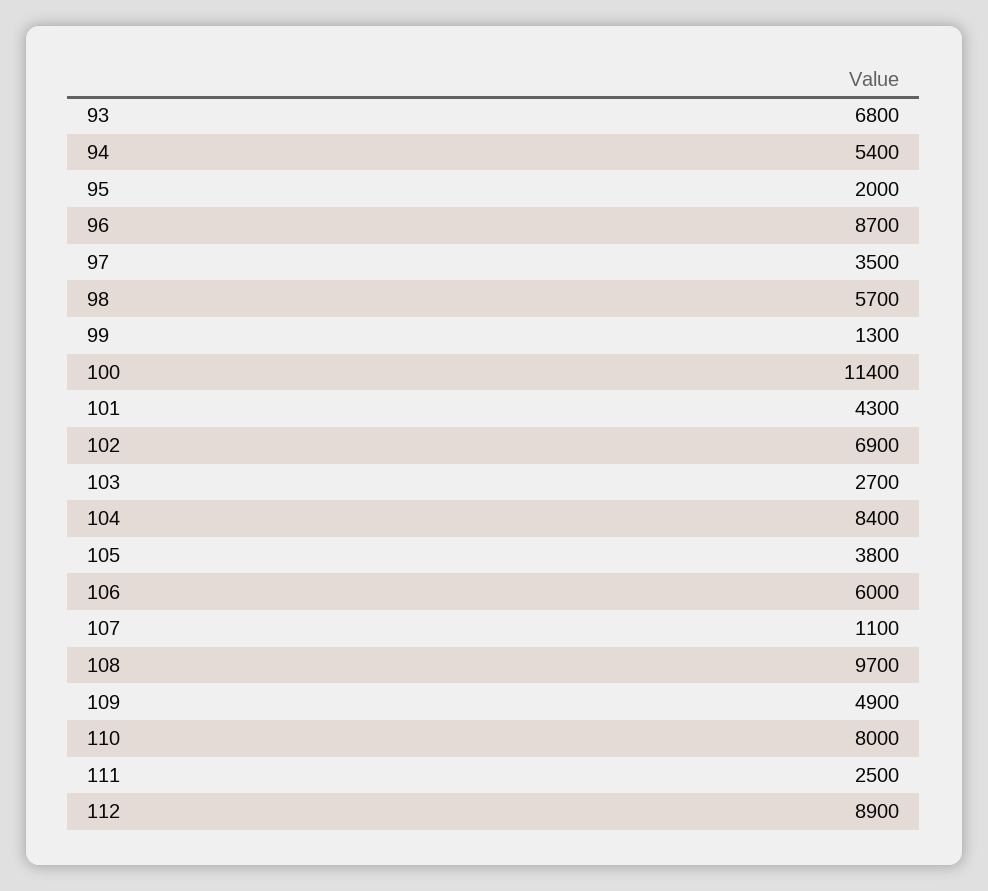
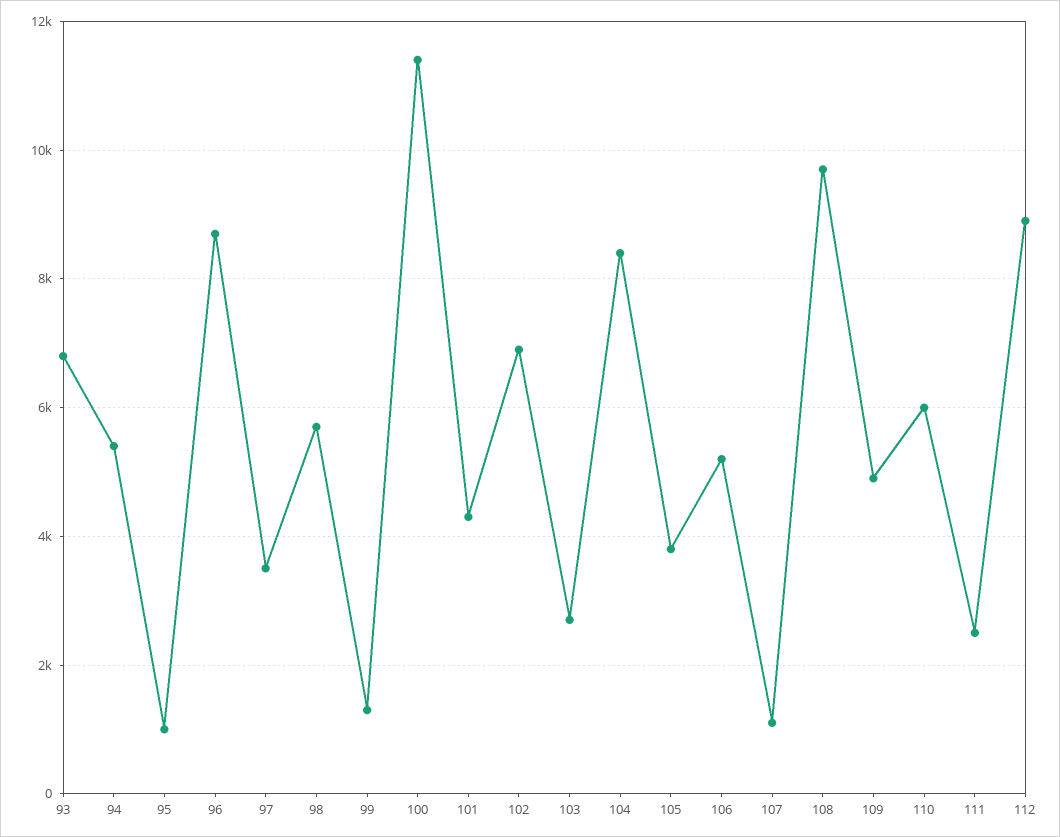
  {
    "93": 6800,
    "94": 5400,
-   "95": 2000,
+   "95": 1000,
    "96": 8700,
    "97": 3500,
    "98": 5700,
    "99": 1300,
    "100": 11400,
    "101": 4300,
    "102": 6900,
    "103": 2700,
    "104": 8400,
    "105": 3800,
-   "106": 6000,
+   "106": 5200,
    "107": 1100,
    "108": 9700,
    "109": 4900,
-   "110": 8000,
+   "110": 6000,
    "111": 2500,
    "112": 8900
  }

